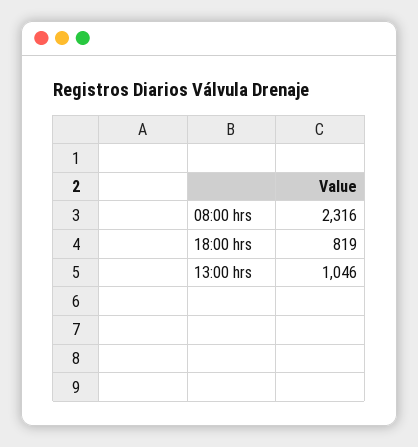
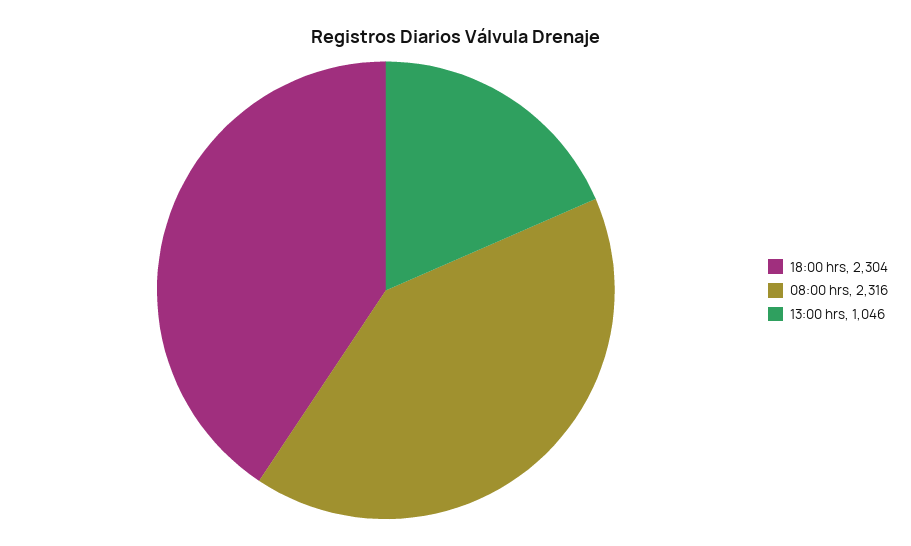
  {
    "08:00 hrs": 2316,
-   "18:00 hrs": 819,
+   "18:00 hrs": 2304,
    "13:00 hrs": 1046
  }

